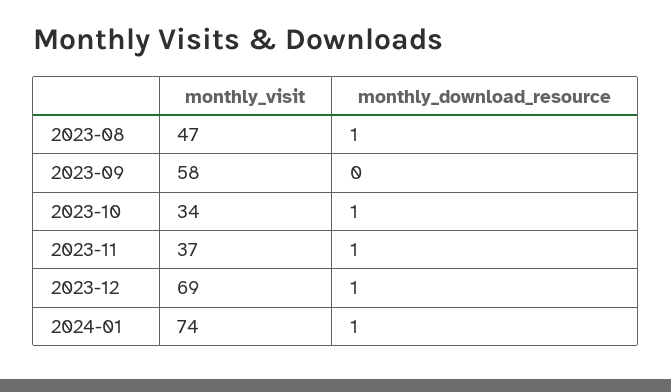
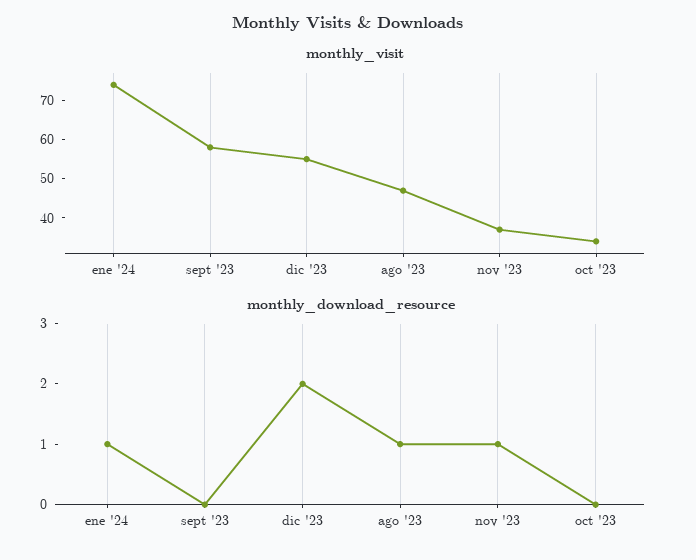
  {
    "monthly_visit": {
      "2023-08": 47,
      "2023-09": 58,
      "2023-10": 34,
      "2023-11": 37,
-     "2023-12": 69,
+     "2023-12": 55,
      "2024-01": 74
    },
    "monthly_download_resource": {
      "2023-08": 1,
      "2023-09": 0,
-     "2023-10": 1,
+     "2023-10": 0,
      "2023-11": 1,
-     "2023-12": 1,
+     "2023-12": 2,
      "2024-01": 1
    }
  }

